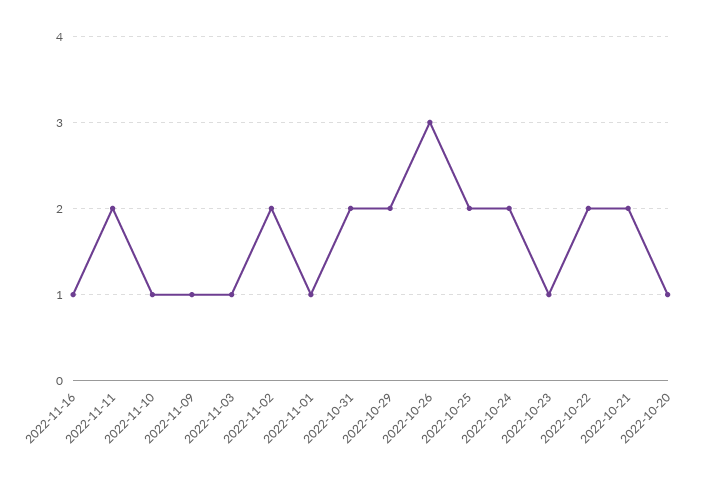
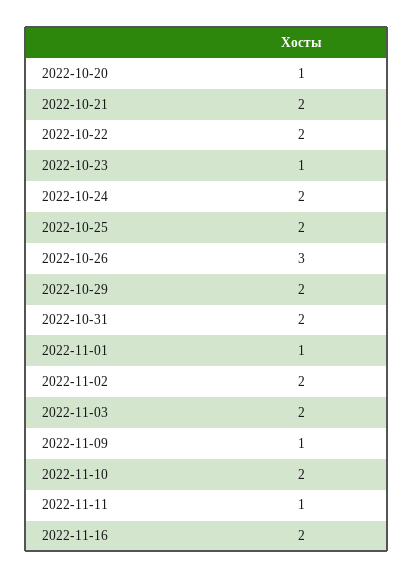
  {
-   "2022-11-16": 1,
+   "2022-11-16": 2,
-   "2022-11-11": 2,
+   "2022-11-11": 1,
-   "2022-11-10": 1,
+   "2022-11-10": 2,
    "2022-11-09": 1,
-   "2022-11-03": 1,
+   "2022-11-03": 2,
    "2022-11-02": 2,
    "2022-11-01": 1,
    "2022-10-31": 2,
    "2022-10-29": 2,
    "2022-10-26": 3,
    "2022-10-25": 2,
    "2022-10-24": 2,
    "2022-10-23": 1,
    "2022-10-22": 2,
    "2022-10-21": 2,
    "2022-10-20": 1
  }

